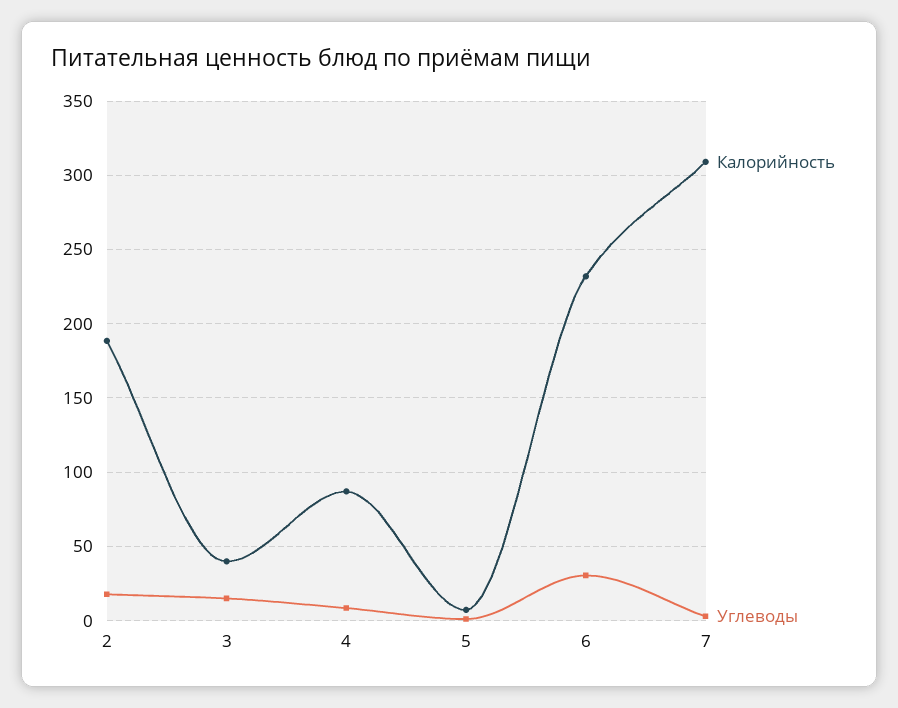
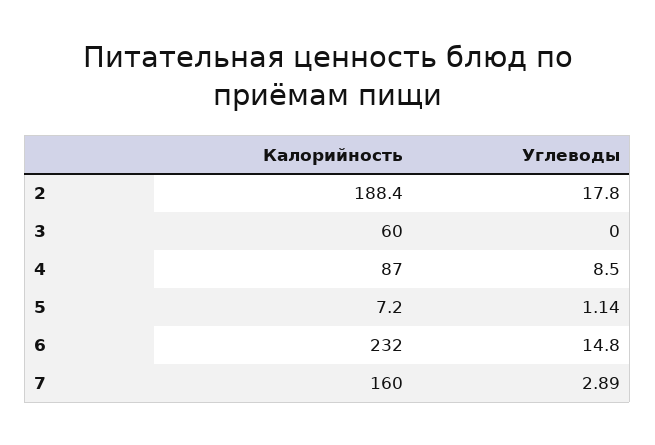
  {
    "Калорийность": {
      "2": 188.4,
-     "3": 40,
+     "3": 60,
      "4": 87,
      "5": 7.2,
      "6": 232,
-     "7": 310
+     "7": 160
    },
    "Углеводы": {
      "2": 17.8,
-     "3": 15,
+     "3": 0,
      "4": 8.5,
      "5": 1.14,
-     "6": 30,
+     "6": 14.8,
      "7": 2.89
    }
  }

